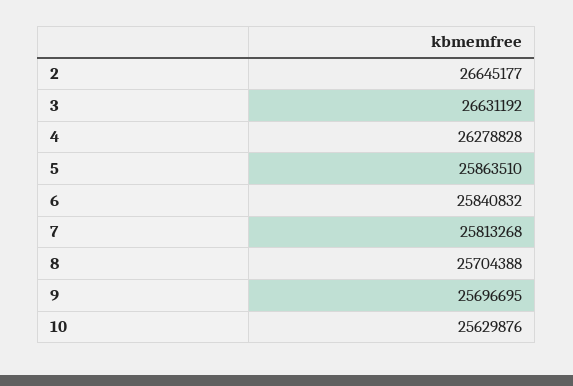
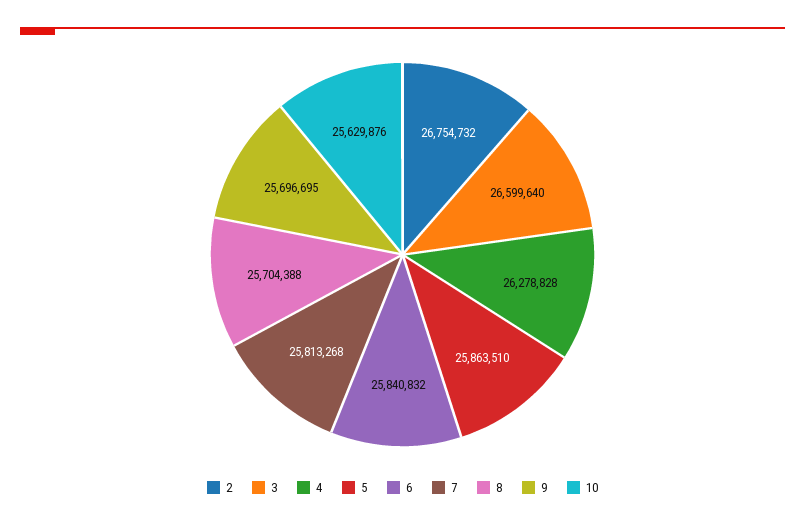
  {
-   "2": 26645177,
+   "2": 26754732,
-   "3": 26631192,
+   "3": 26599640,
    "4": 26278828,
    "5": 25863510,
    "6": 25840832,
    "7": 25813268,
    "8": 25704388,
    "9": 25696695,
    "10": 25629876
  }

